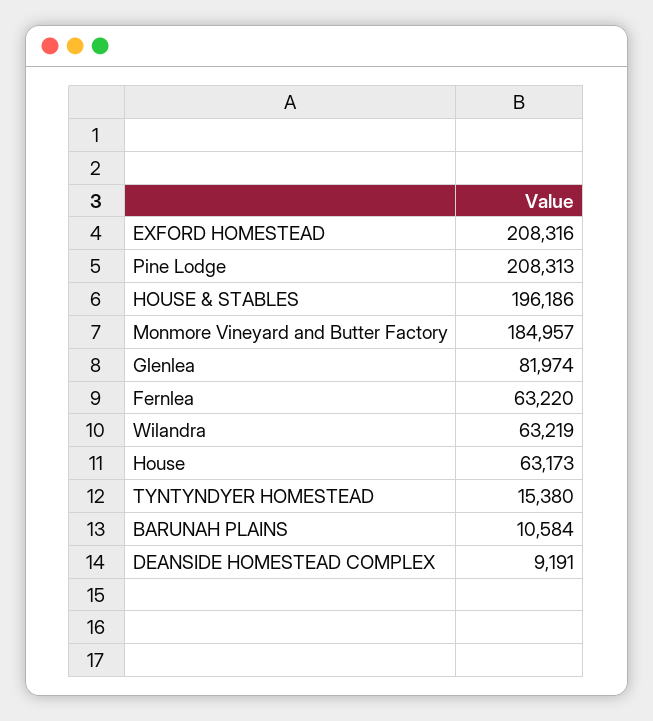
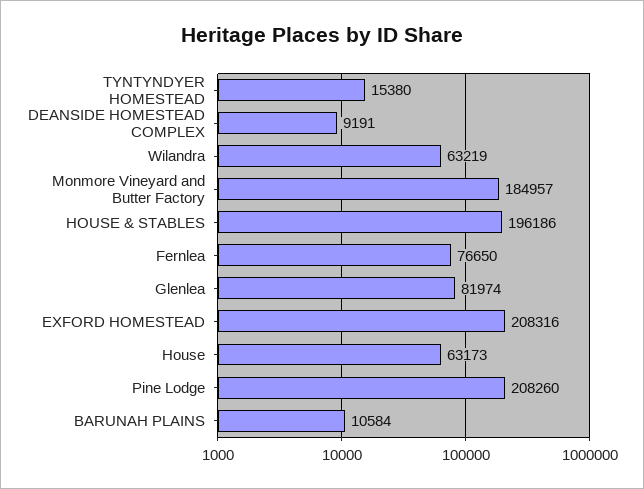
  {
    "EXFORD HOMESTEAD": 208316,
-   "Pine Lodge": 208313,
+   "Pine Lodge": 208260,
    "HOUSE & STABLES": 196186,
    "Monmore Vineyard and Butter Factory": 184957,
    "Glenlea": 81974,
-   "Fernlea": 63220,
+   "Fernlea": 76650,
    "Wilandra": 63219,
    "House": 63173,
    "TYNTYNDYER HOMESTEAD": 15380,
    "BARUNAH PLAINS": 10584,
    "DEANSIDE HOMESTEAD COMPLEX": 9191
  }

